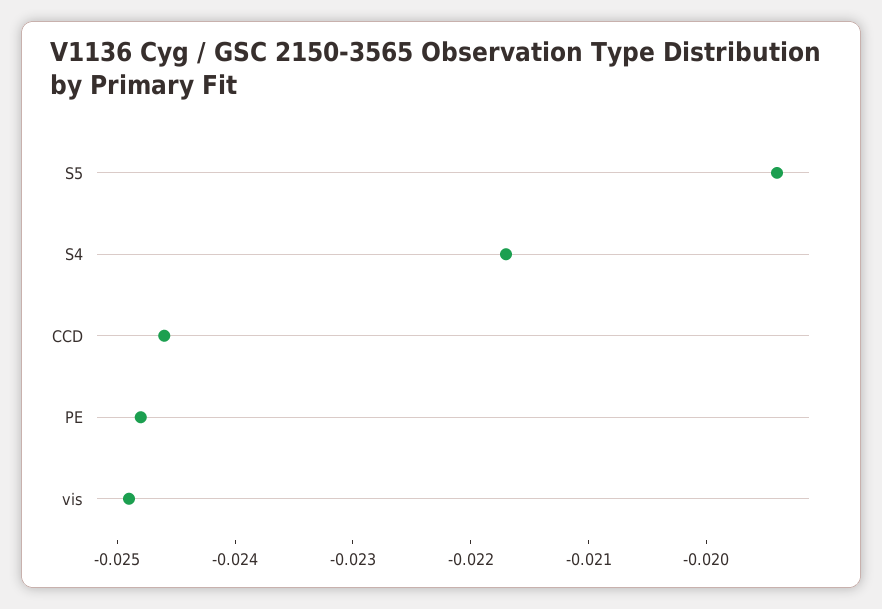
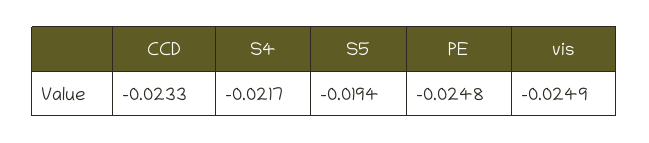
  {
    "S5": -0.0194,
    "S4": -0.0217,
-   "CCD": -0.0246,
+   "CCD": -0.0233,
    "PE": -0.0248,
    "vis": -0.0249
  }

